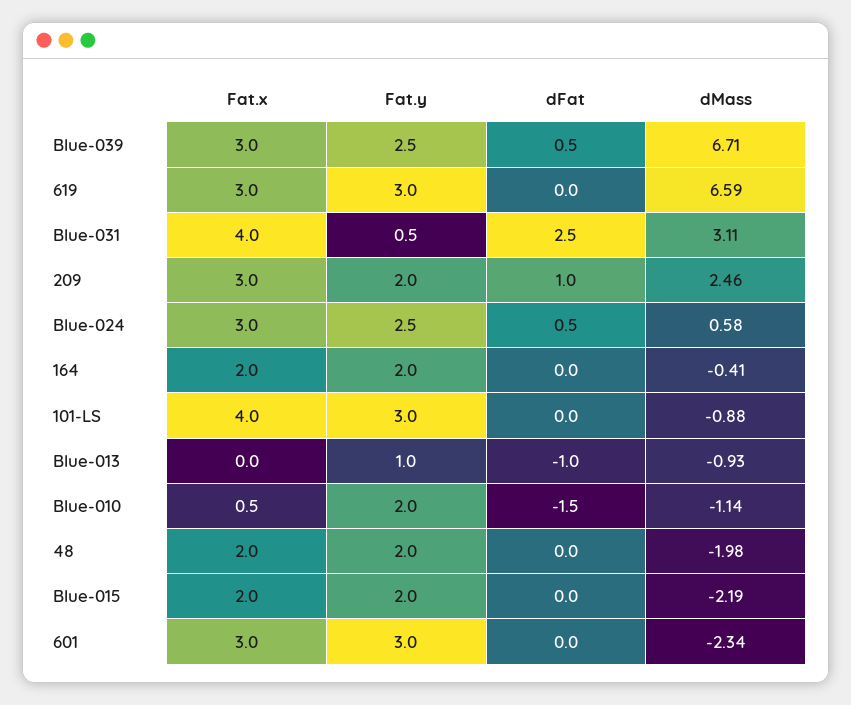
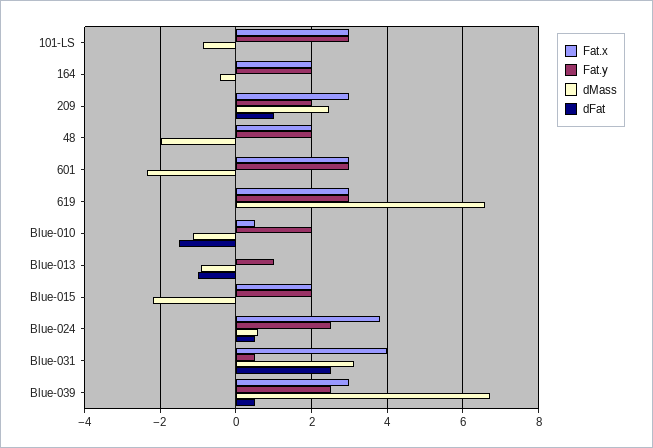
  {
    "Fat.x": {
      "Blue-039": 3,
      "619": 3,
      "Blue-031": 4,
      "209": 3,
-     "Blue-024": 3,
+     "Blue-024": 3.8,
      "164": 2,
-     "101-LS": 4,
+     "101-LS": 3,
      "Blue-013": 0,
      "Blue-010": 0.5,
      "48": 2,
      "Blue-015": 2,
      "601": 3
    },
    "Fat.y": {
      "Blue-039": 2.5,
      "619": 3,
      "Blue-031": 0.5,
      "209": 2,
      "Blue-024": 2.5,
      "164": 2,
      "101-LS": 3,
      "Blue-013": 1,
      "Blue-010": 2,
      "48": 2,
      "Blue-015": 2,
      "601": 3
    },
    "dFat": {
      "Blue-039": 0.5,
      "619": 0,
      "Blue-031": 2.5,
      "209": 1,
      "Blue-024": 0.5,
      "164": 0,
      "101-LS": 0,
      "Blue-013": -1,
      "Blue-010": -1.5,
      "48": 0,
      "Blue-015": 0,
      "601": 0
    },
    "dMass": {
      "Blue-039": 6.71,
      "619": 6.59,
      "Blue-031": 3.11,
      "209": 2.46,
      "Blue-024": 0.58,
      "164": -0.41,
      "101-LS": -0.88,
      "Blue-013": -0.93,
      "Blue-010": -1.14,
      "48": -1.98,
      "Blue-015": -2.19,
      "601": -2.34
    }
  }

